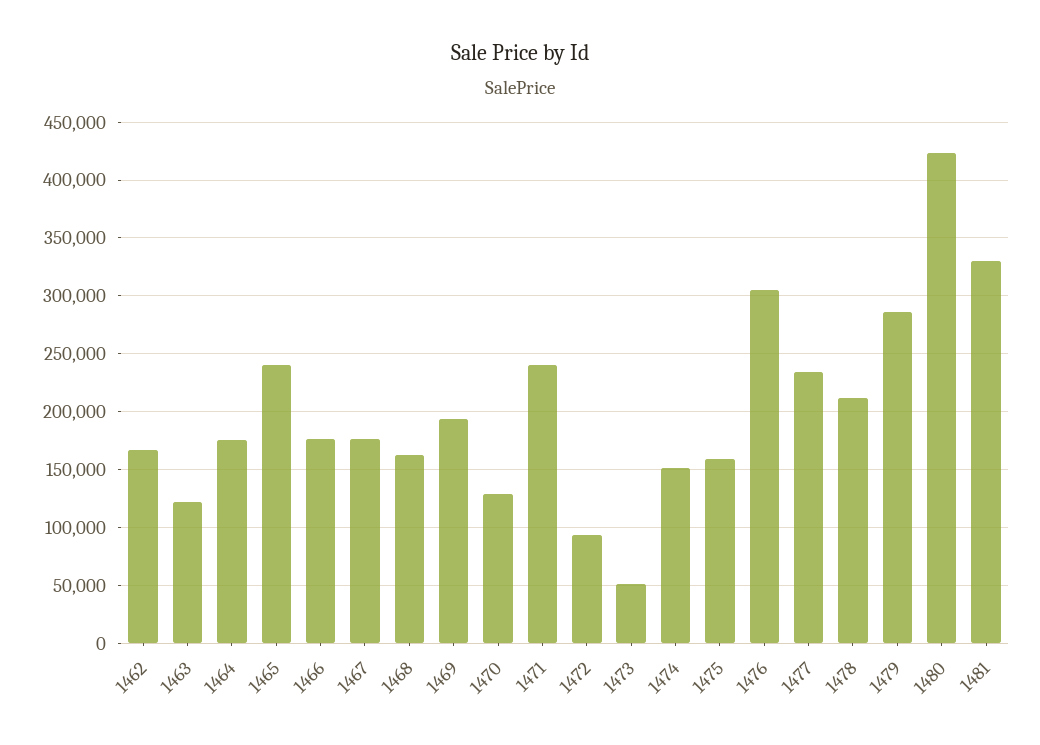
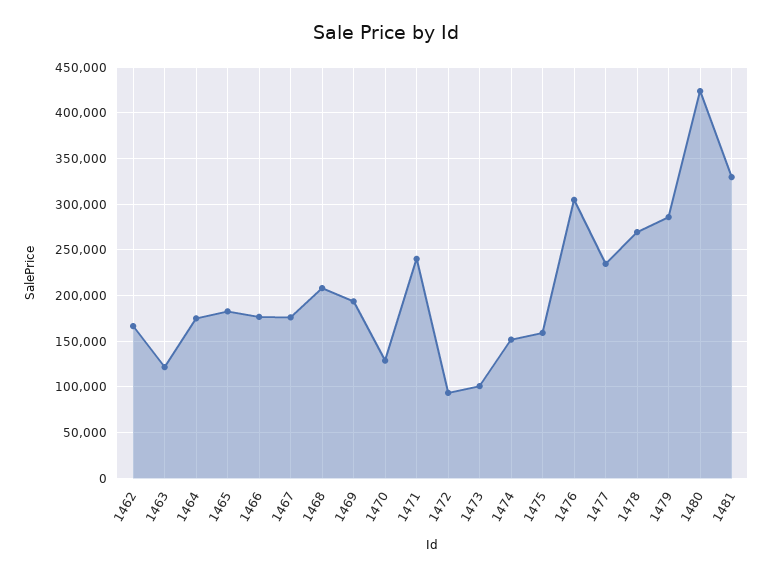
  {
    "1462": 170000,
    "1463": 120000,
    "1464": 180000,
-   "1465": 240000,
+   "1465": 180000,
    "1466": 180000,
    "1467": 180000,
-   "1468": 160000,
+   "1468": 210000,
    "1469": 190000,
    "1470": 130000,
    "1471": 240000,
    "1472": 90000,
-   "1473": 50000,
+   "1473": 100000,
    "1474": 150000,
    "1475": 160000,
    "1476": 300000,
    "1477": 230000,
-   "1478": 210000,
+   "1478": 270000,
    "1479": 290000,
    "1480": 420000,
    "1481": 330000
  }

